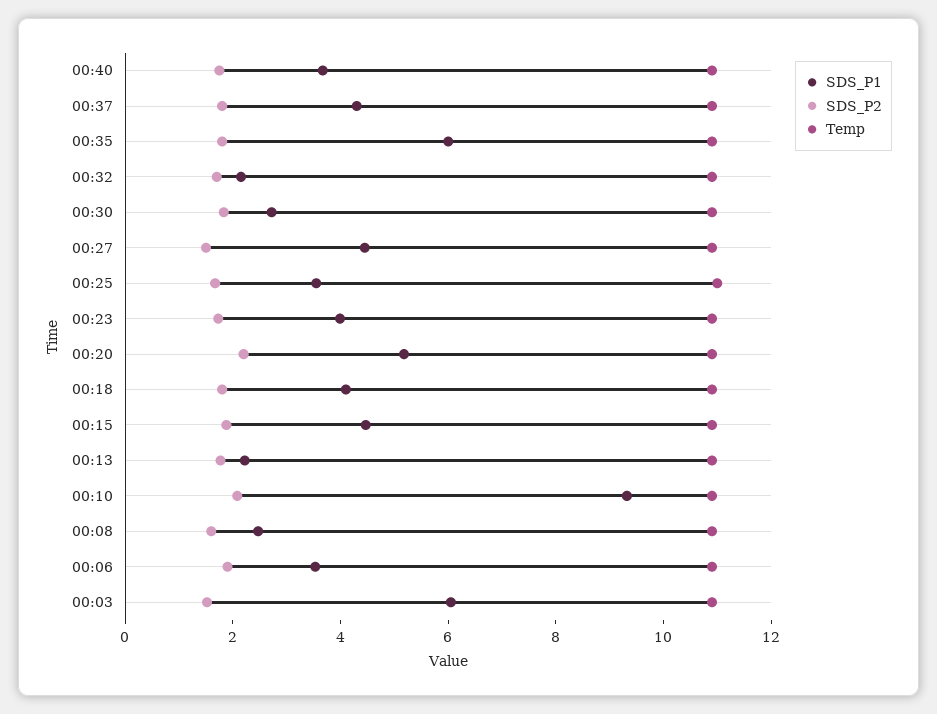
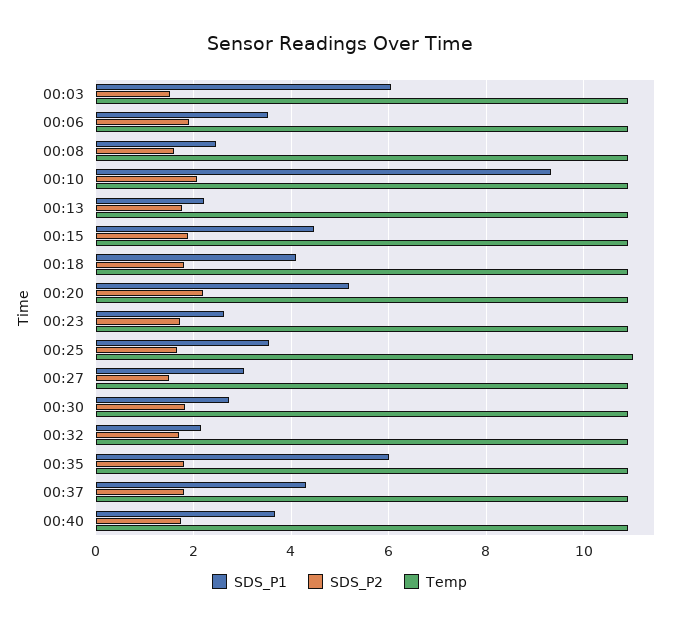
  {
    "SDS_P1": {
      "00:40": 3.6,
      "00:37": 4.4,
      "00:35": 6,
      "00:32": 2.2,
      "00:30": 2.8,
-     "00:27": 4.5,
+     "00:27": 3,
      "00:25": 3.6,
-     "00:23": 4,
+     "00:23": 2.6,
      "00:20": 5.2,
      "00:18": 4.2,
      "00:15": 4.4,
      "00:13": 2.2,
      "00:10": 9.4,
      "00:08": 2.4,
      "00:06": 3.6,
      "00:03": 6
    },
    "SDS_P2": {
      "00:40": 1.8,
      "00:37": 1.8,
      "00:35": 1.8,
      "00:32": 1.8,
      "00:30": 1.8,
      "00:27": 1.6,
      "00:25": 1.6,
      "00:23": 1.8,
      "00:20": 2.2,
      "00:18": 1.8,
      "00:15": 1.8,
      "00:13": 1.8,
      "00:10": 2,
      "00:08": 1.6,
      "00:06": 2,
      "00:03": 1.6
    },
    "Temp": {
      "00:40": 11,
      "00:37": 11,
      "00:35": 11,
      "00:32": 11,
      "00:30": 11,
      "00:27": 11,
      "00:25": 11,
      "00:23": 11,
      "00:20": 11,
      "00:18": 11,
      "00:15": 11,
      "00:13": 11,
      "00:10": 11,
      "00:08": 11,
      "00:06": 11,
      "00:03": 11
    }
  }

